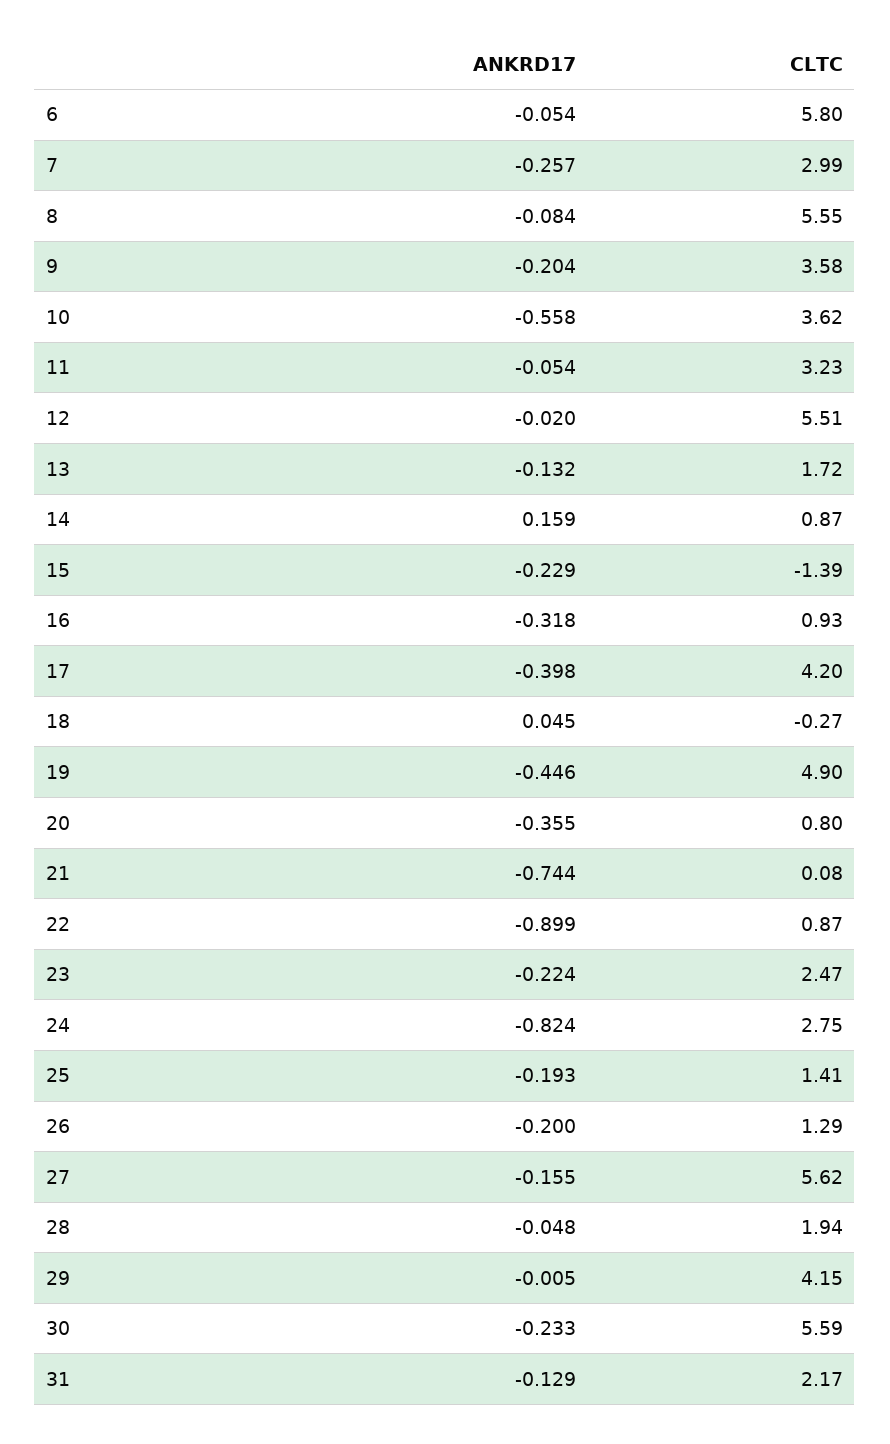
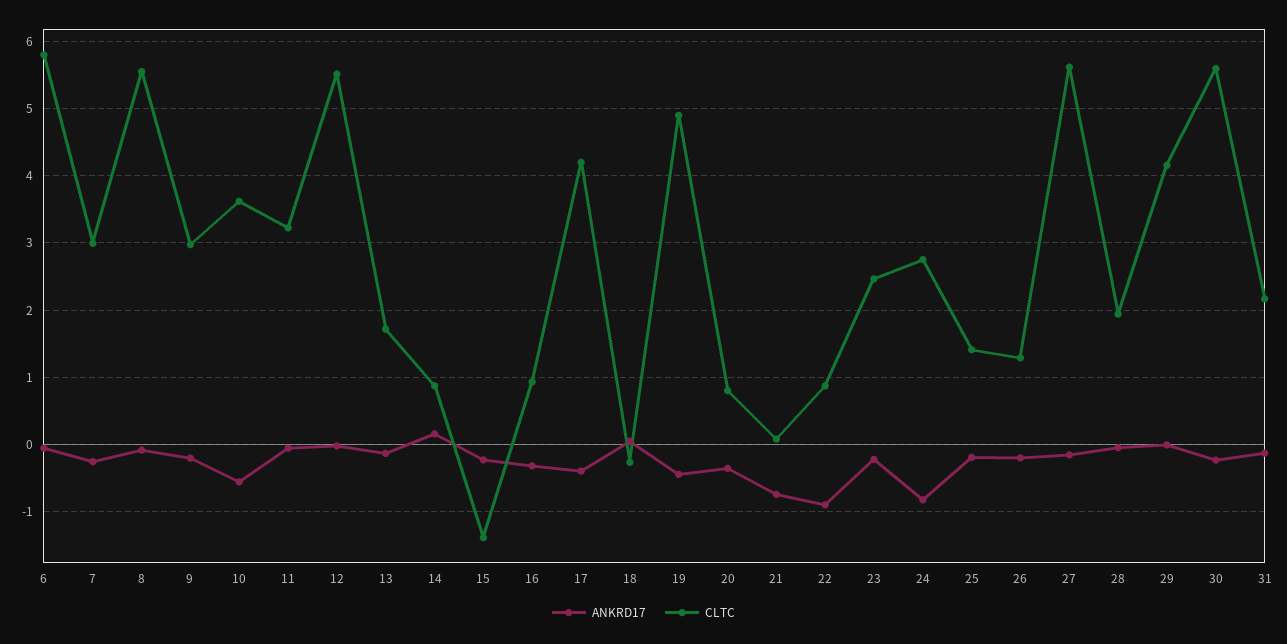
  {
    "ANKRD17": {
      "6": -0.054,
      "7": -0.257,
      "8": -0.084,
      "9": -0.204,
      "10": -0.558,
      "11": -0.054,
      "12": -0.02,
      "13": -0.132,
      "14": 0.159,
      "15": -0.229,
      "16": -0.318,
      "17": -0.398,
      "18": 0.045,
      "19": -0.446,
      "20": -0.355,
      "21": -0.744,
      "22": -0.899,
      "23": -0.224,
      "24": -0.824,
      "25": -0.193,
      "26": -0.2,
      "27": -0.155,
      "28": -0.048,
      "29": -0.005,
      "30": -0.233,
      "31": -0.129
    },
    "CLTC": {
      "6": 5.8,
      "7": 2.99,
      "8": 5.55,
-     "9": 3.58,
+     "9": 3,
      "10": 3.62,
      "11": 3.23,
      "12": 5.51,
      "13": 1.72,
      "14": 0.87,
      "15": -1.39,
      "16": 0.93,
      "17": 4.2,
      "18": -0.27,
      "19": 4.9,
      "20": 0.8,
      "21": 0.08,
      "22": 0.87,
      "23": 2.47,
      "24": 2.75,
      "25": 1.41,
      "26": 1.29,
      "27": 5.62,
      "28": 1.94,
      "29": 4.15,
      "30": 5.59,
      "31": 2.17
    }
  }

